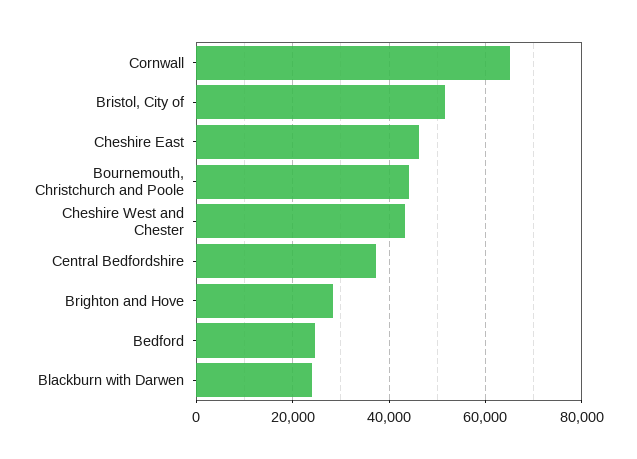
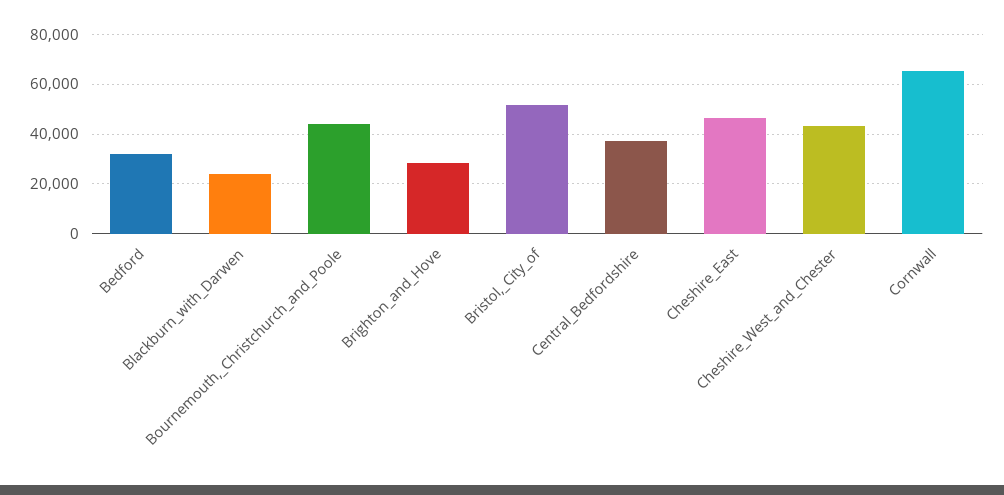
  {
    "Cornwall": 66000,
    "Bristol, City of": 52000,
    "Cheshire East": 46000,
    "Bournemouth, Christchurch and Poole": 44000,
    "Cheshire West and Chester": 44000,
    "Central Bedfordshire": 38000,
    "Brighton and Hove": 28000,
-   "Bedford": 24000,
+   "Bedford": 32500,
    "Blackburn with Darwen": 24000
  }

